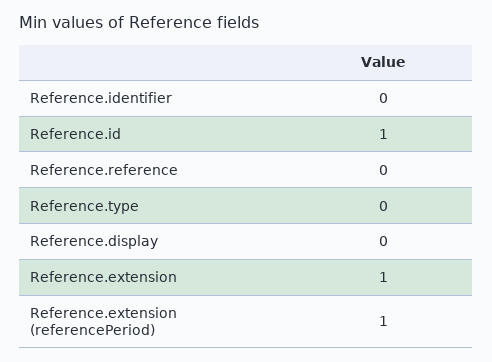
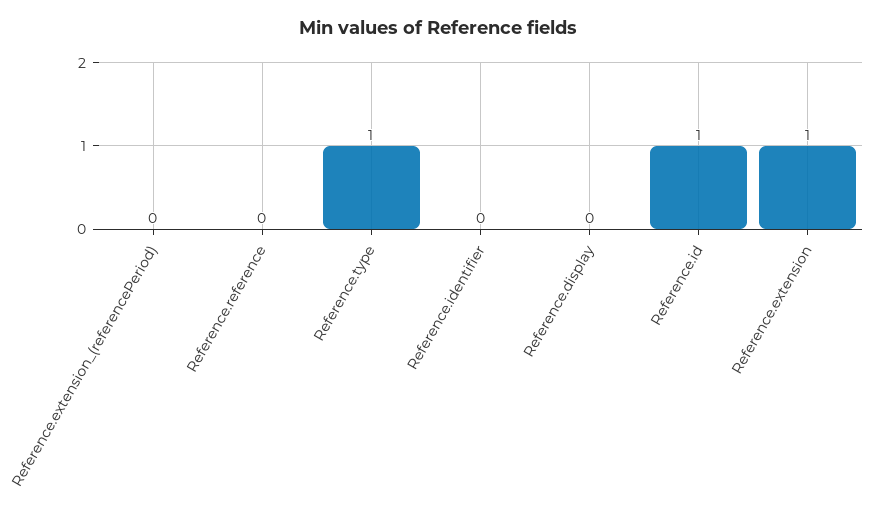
  {
    "Reference.identifier": 0,
    "Reference.id": 1,
    "Reference.reference": 0,
-   "Reference.type": 0,
+   "Reference.type": 1,
    "Reference.display": 0,
    "Reference.extension": 1,
-   "Reference.extension (referencePeriod)": 1
+   "Reference.extension (referencePeriod)": 0
  }

